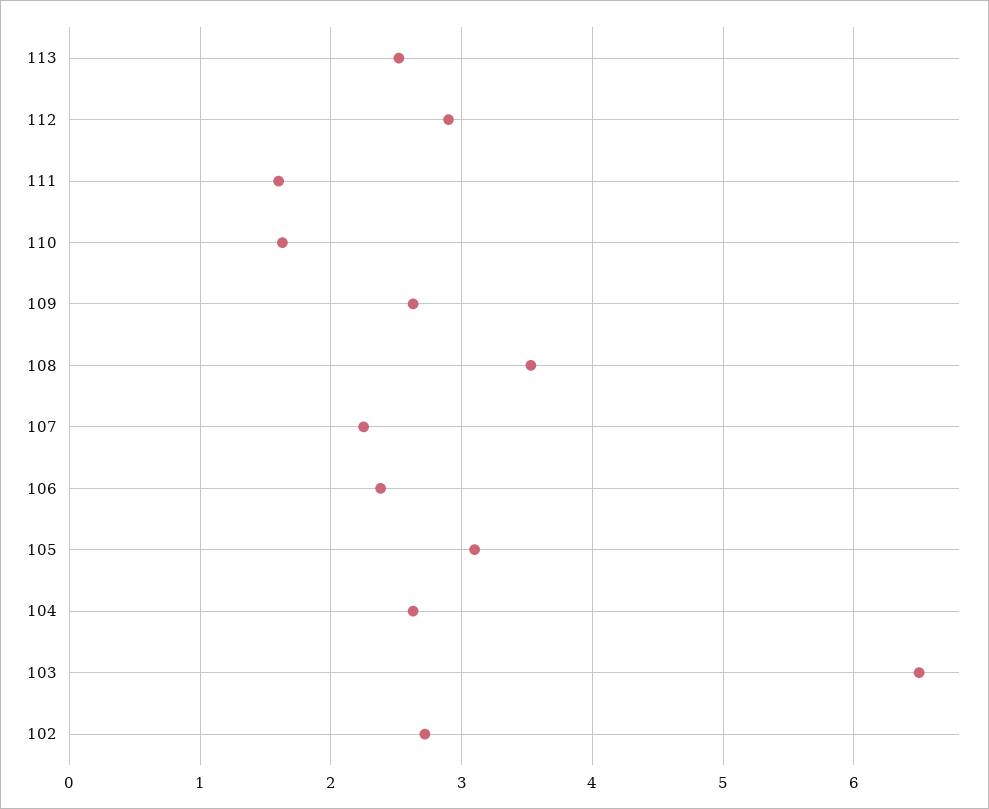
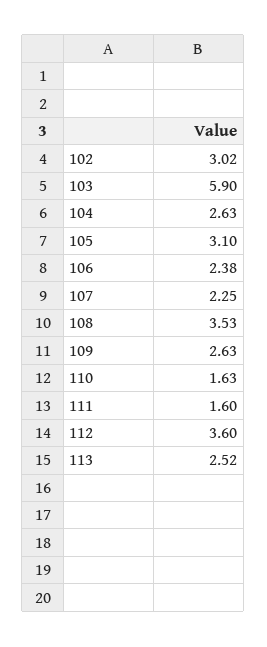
  {
    "113": 2.52,
-   "112": 2.9,
+   "112": 3.6,
    "111": 1.6,
    "110": 1.63,
    "109": 2.63,
    "108": 3.53,
    "107": 2.25,
    "106": 2.38,
    "105": 3.1,
    "104": 2.63,
-   "103": 6.5,
+   "103": 5.9,
-   "102": 2.7
+   "102": 3.02
  }

